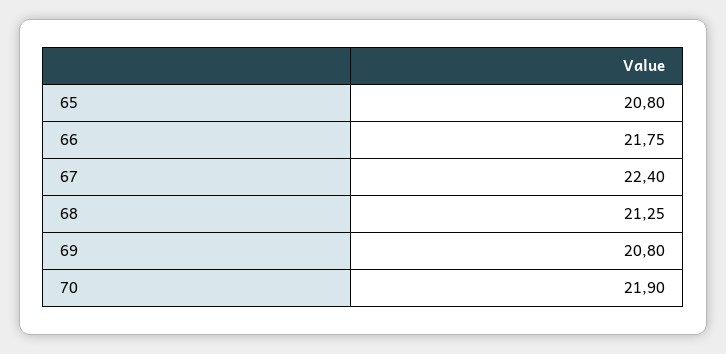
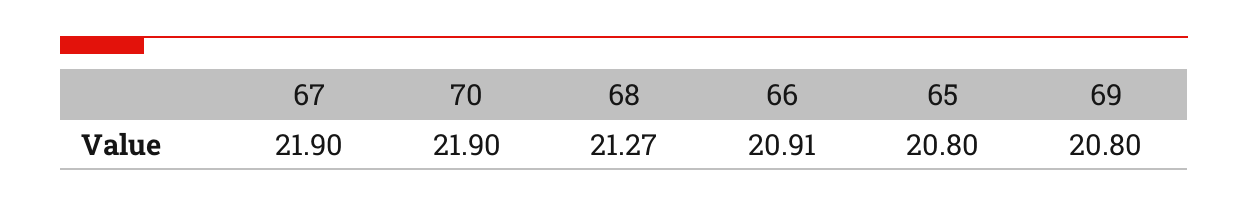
  {
    "65": 20.8,
-   "66": 21.75,
+   "66": 20.91,
-   "67": 22.4,
+   "67": 21.9,
-   "68": 21.25,
+   "68": 21.27,
    "69": 20.8,
    "70": 21.9
  }

